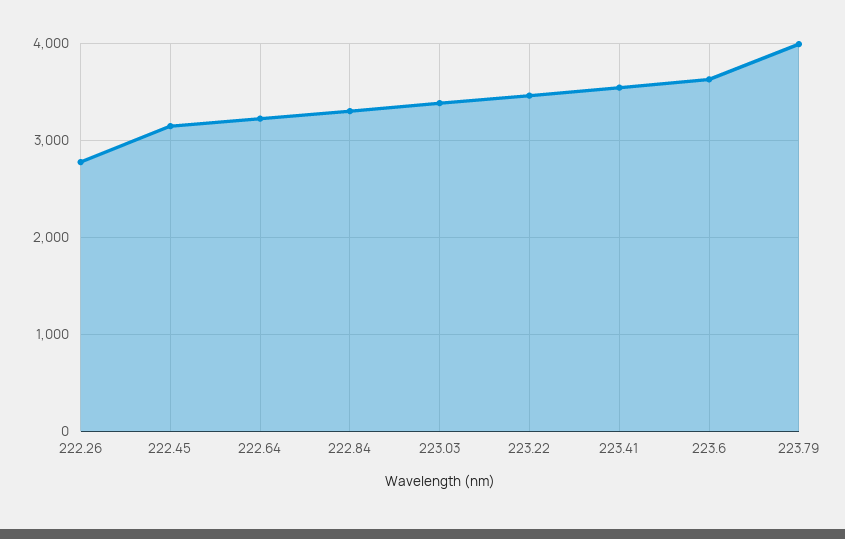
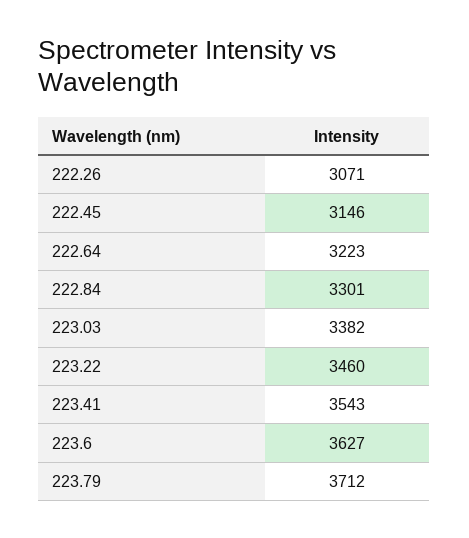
  {
-   "222.26": 2800,
+   "222.26": 3071,
    "222.45": 3146,
    "222.64": 3223,
    "222.84": 3301,
    "223.03": 3382,
    "223.22": 3460,
    "223.41": 3543,
    "223.6": 3627,
-   "223.79": 4000
+   "223.79": 3712
  }

